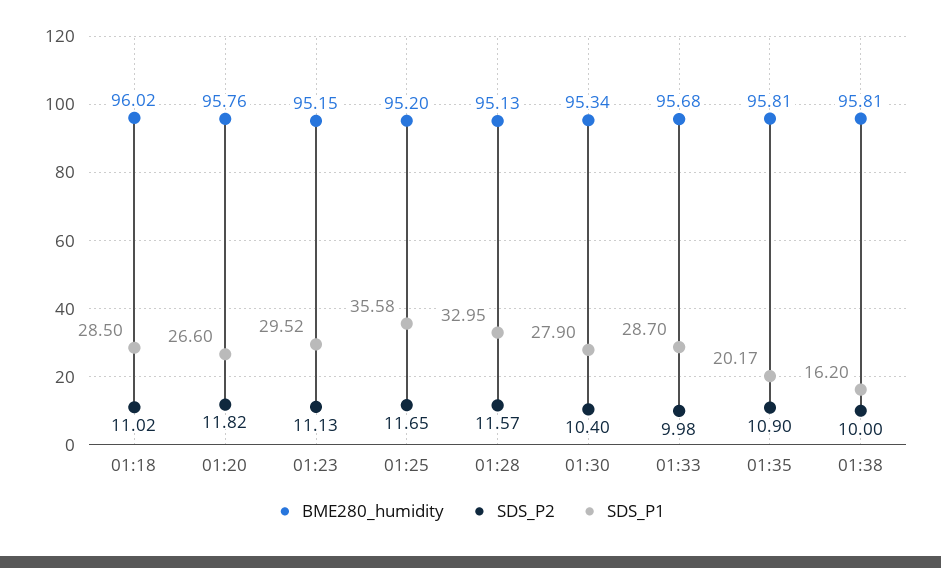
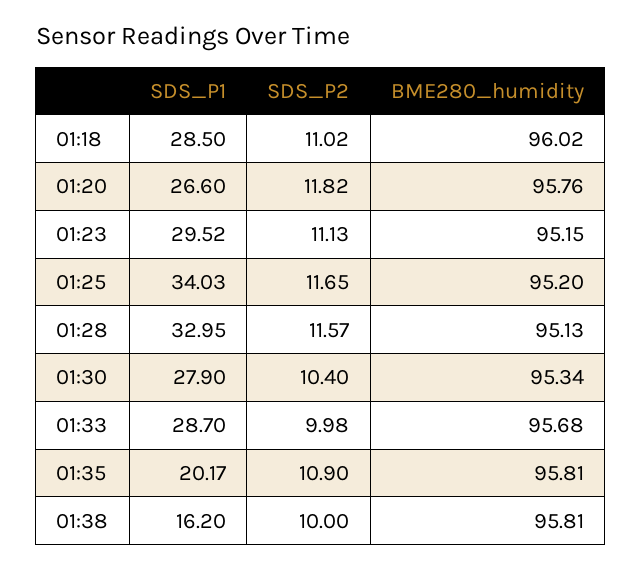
  {
    "BME280_humidity": {
      "01:18": 96.02,
      "01:20": 95.76,
      "01:23": 95.15,
      "01:25": 95.2,
      "01:28": 95.13,
      "01:30": 95.34,
      "01:33": 95.68,
      "01:35": 95.81,
      "01:38": 95.81
    },
    "SDS_P2": {
      "01:18": 11.02,
      "01:20": 11.82,
      "01:23": 11.13,
      "01:25": 11.65,
      "01:28": 11.57,
      "01:30": 10.4,
      "01:33": 9.98,
      "01:35": 10.9,
      "01:38": 10
    },
    "SDS_P1": {
      "01:18": 28.5,
      "01:20": 26.6,
      "01:23": 29.52,
-     "01:25": 35.58,
+     "01:25": 34.03,
      "01:28": 32.95,
      "01:30": 27.9,
      "01:33": 28.7,
      "01:35": 20.17,
      "01:38": 16.2
    }
  }

